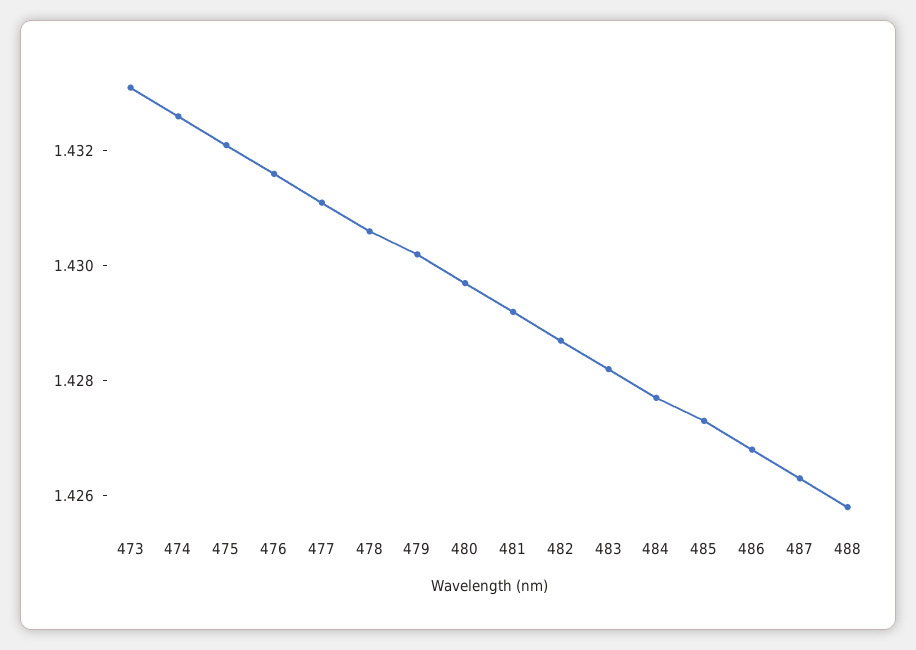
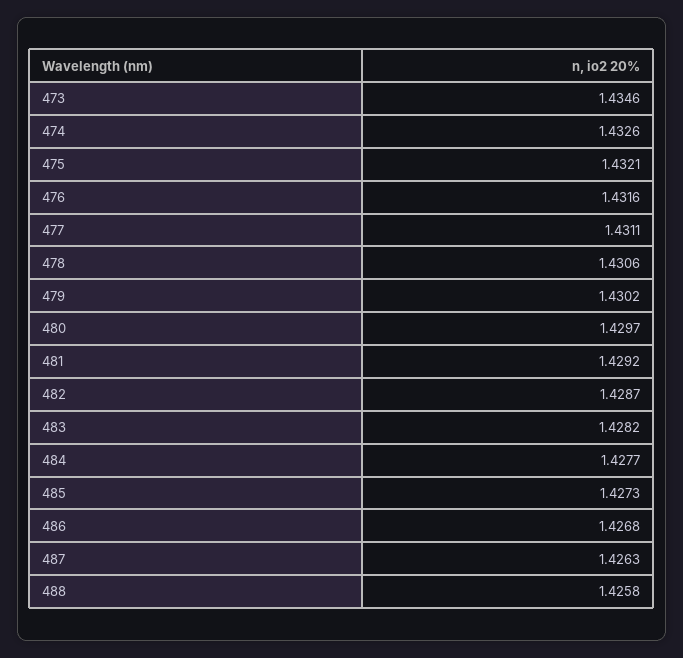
  {
-   "473": 1.433,
+   "473": 1.4346,
    "474": 1.4326,
    "475": 1.4321,
    "476": 1.4316,
    "477": 1.4311,
    "478": 1.4306,
    "479": 1.4302,
    "480": 1.4297,
    "481": 1.4292,
    "482": 1.4287,
    "483": 1.4282,
    "484": 1.4277,
    "485": 1.4273,
    "486": 1.4268,
    "487": 1.4263,
    "488": 1.4258
  }

